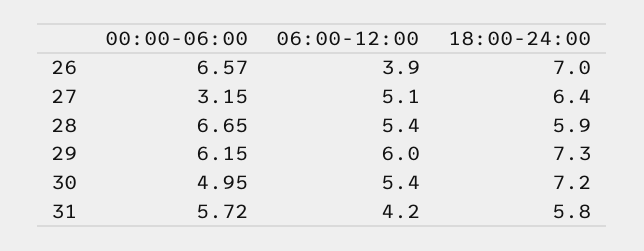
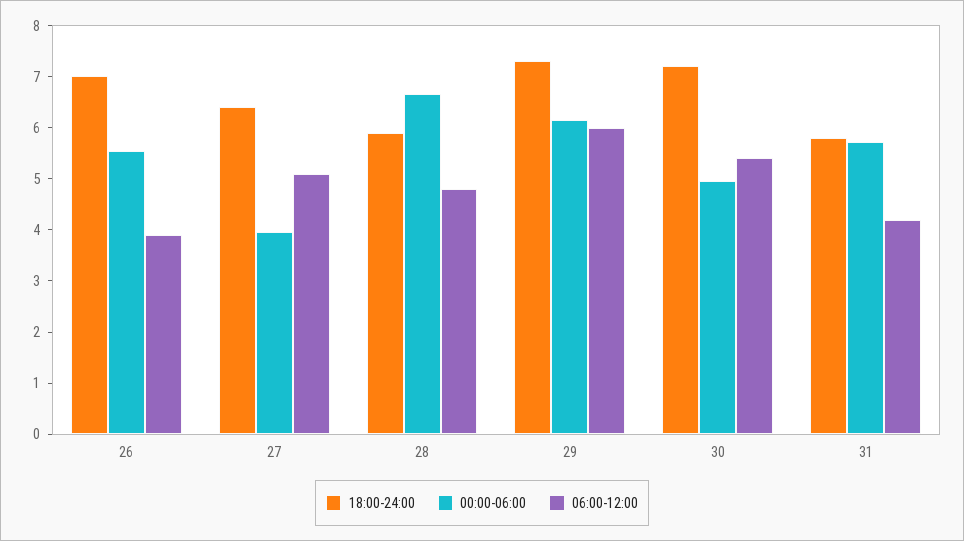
  {
    "00:00-06:00": {
-     "26": 6.57,
+     "26": 5.6,
-     "27": 3.15,
+     "27": 4,
      "28": 6.65,
      "29": 6.15,
      "30": 4.95,
      "31": 5.72
    },
    "06:00-12:00": {
      "26": 3.9,
      "27": 5.1,
-     "28": 5.4,
+     "28": 4.8,
      "29": 6,
      "30": 5.4,
      "31": 4.2
    },
    "18:00-24:00": {
      "26": 7,
      "27": 6.4,
      "28": 5.9,
      "29": 7.3,
      "30": 7.2,
      "31": 5.8
    }
  }

